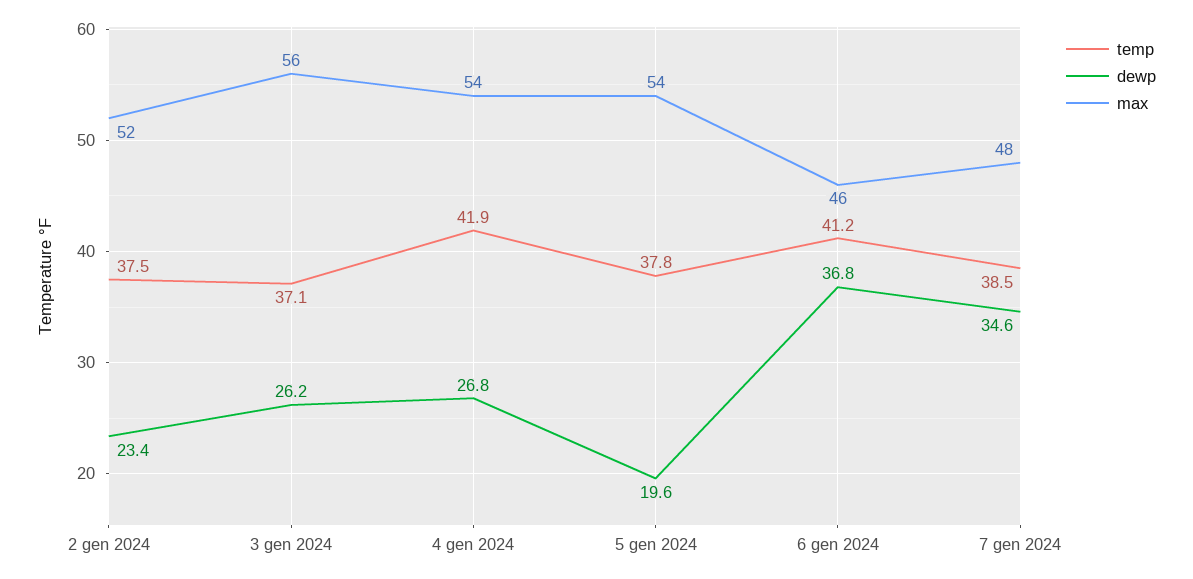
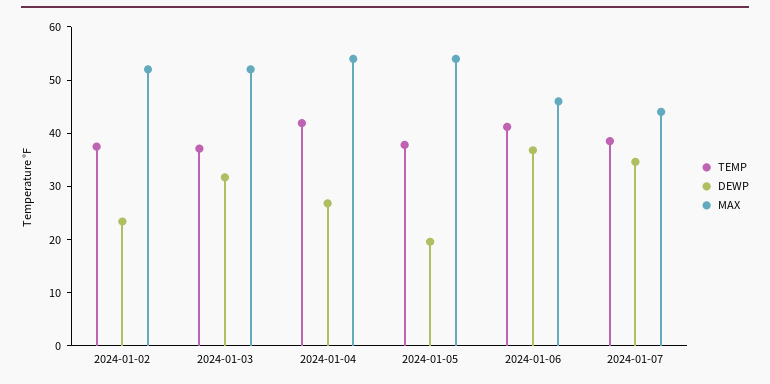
  {
    "temp": {
      "2 gen 2024": 37.5,
      "3 gen 2024": 37.1,
      "4 gen 2024": 41.9,
      "5 gen 2024": 37.8,
      "6 gen 2024": 41.2,
      "7 gen 2024": 38.5
    },
    "dewp": {
      "2 gen 2024": 23.4,
-     "3 gen 2024": 26.2,
+     "3 gen 2024": 32,
      "4 gen 2024": 26.8,
      "5 gen 2024": 19.6,
      "6 gen 2024": 36.8,
      "7 gen 2024": 34.6
    },
    "max": {
      "2 gen 2024": 52,
-     "3 gen 2024": 56,
+     "3 gen 2024": 52,
      "4 gen 2024": 54,
      "5 gen 2024": 54,
      "6 gen 2024": 46,
-     "7 gen 2024": 48
+     "7 gen 2024": 44
    }
  }

